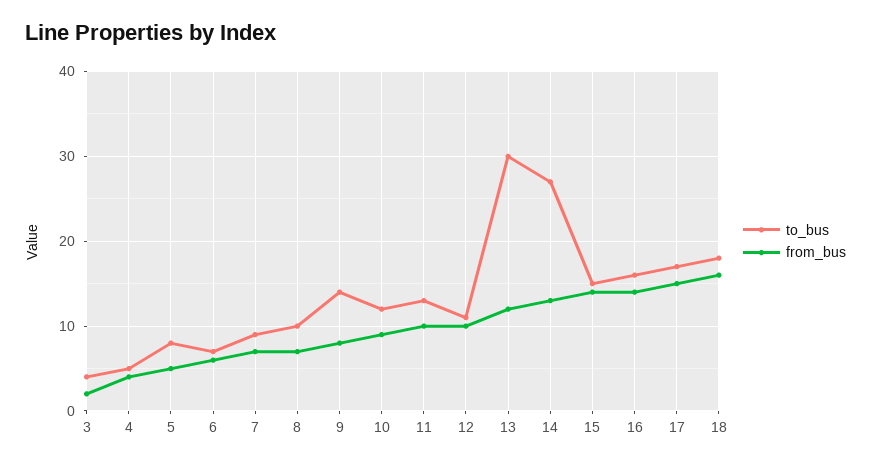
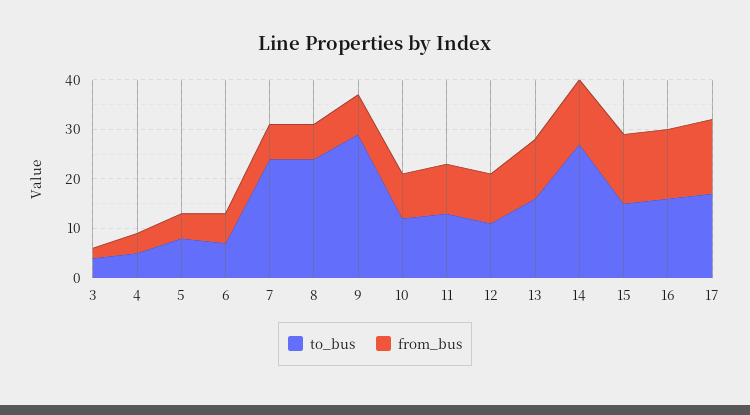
  {
    "to_bus": {
      "3": 4,
      "4": 5,
      "5": 8,
      "6": 7,
-     "7": 9,
+     "7": 25,
-     "8": 10,
+     "8": 25,
-     "9": 14,
+     "9": 30,
      "10": 12,
      "11": 13,
      "12": 11,
-     "13": 30,
+     "13": 15,
      "14": 27,
      "15": 15,
      "16": 16,
-     "17": 17,
+     "17": 17
-     "18": 18
    },
    "from_bus": {
      "3": 2,
      "4": 4,
      "5": 5,
      "6": 6,
      "7": 7,
      "8": 7,
      "9": 8,
      "10": 9,
      "11": 10,
      "12": 10,
      "13": 12,
      "14": 13,
      "15": 14,
      "16": 14,
-     "17": 15,
+     "17": 15
-     "18": 16
    }
  }

